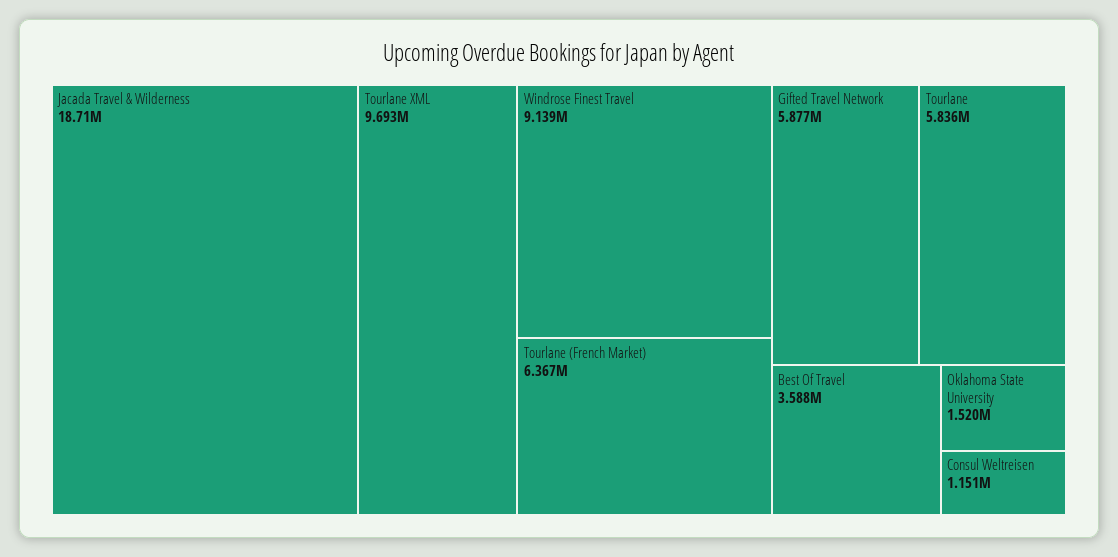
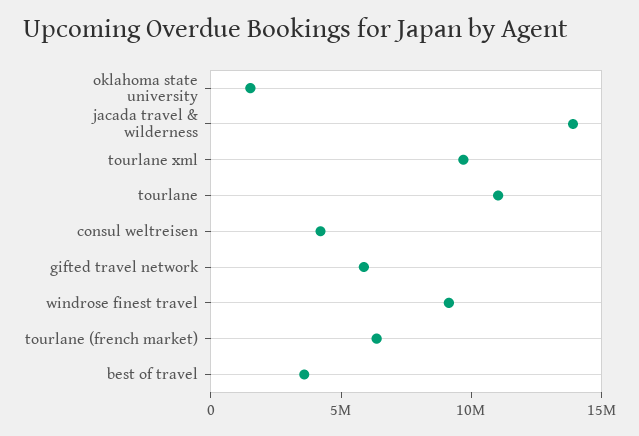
  {
-   "Jacada Travel & Wilderness": 18710000,
+   "Jacada Travel & Wilderness": 14000000,
    "Tourlane XML": 9693000,
    "Windrose Finest Travel": 9139000,
    "Tourlane (French Market)": 6367000,
    "Gifted Travel Network": 5877000,
-   "Tourlane": 5836000,
+   "Tourlane": 11000000,
    "Best Of Travel": 3588000,
    "Oklahoma State University": 1520000,
-   "Consul Weltreisen": 1151000
+   "Consul Weltreisen": 4000000
  }

